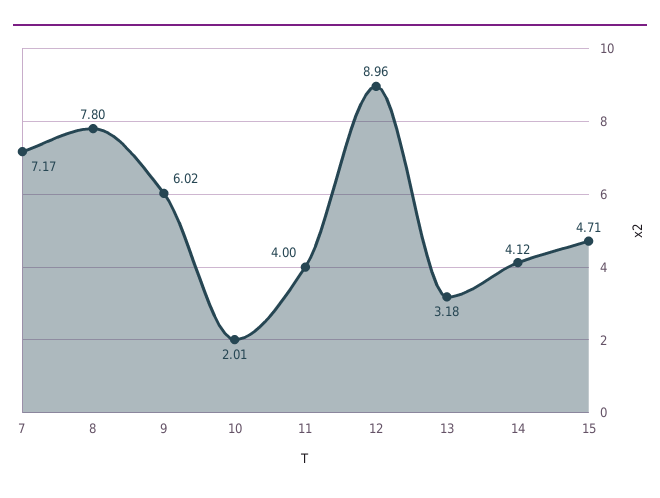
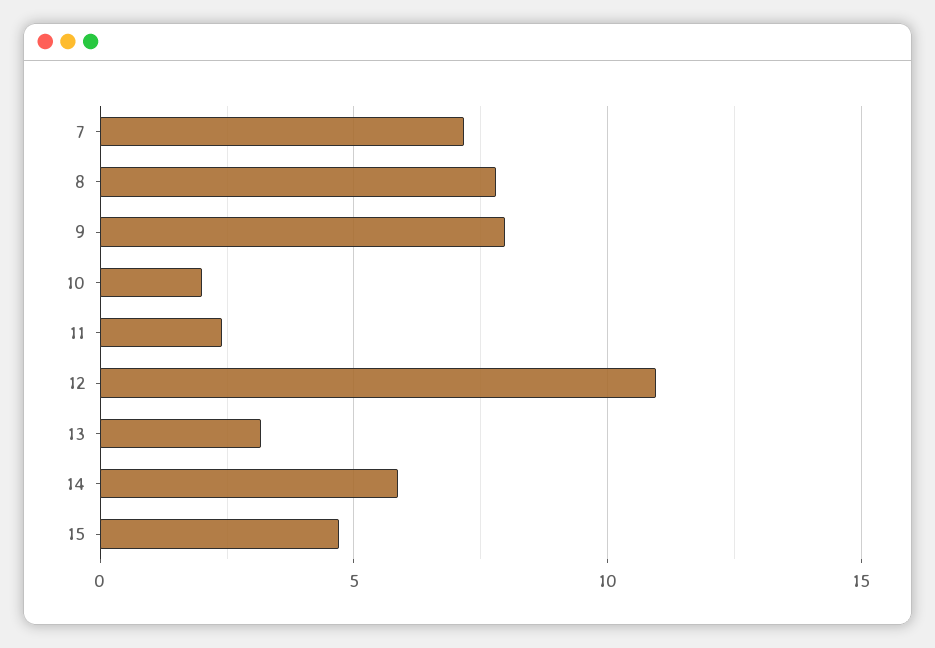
  {
    "7": 7.17,
    "8": 7.8,
-   "9": 6.02,
+   "9": 8,
    "10": 2.01,
-   "11": 4,
+   "11": 2.5,
-   "12": 8.96,
+   "12": 11,
    "13": 3.18,
-   "14": 4.12,
+   "14": 6,
    "15": 4.71
  }

